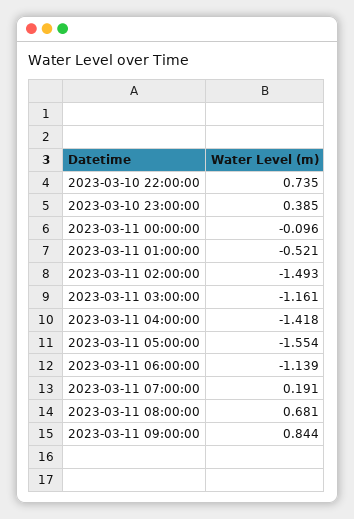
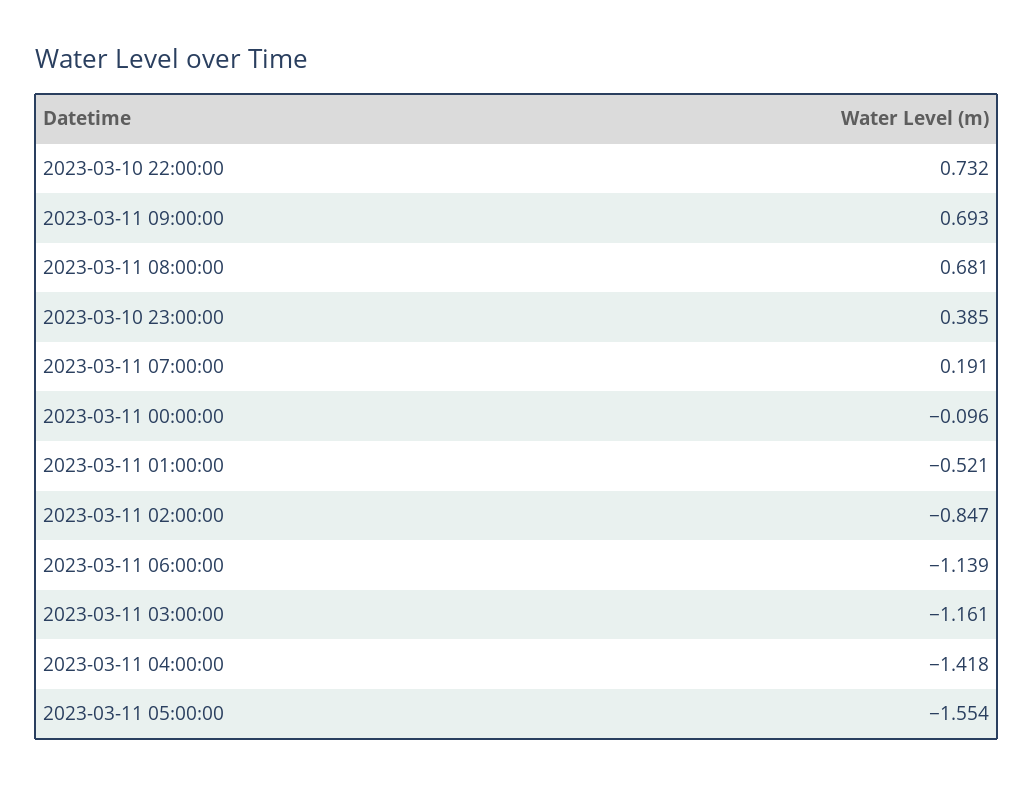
  {
-   "2023-03-10 22:00:00": 0.735,
+   "2023-03-10 22:00:00": 0.732,
    "2023-03-10 23:00:00": 0.385,
    "2023-03-11 00:00:00": -0.096,
    "2023-03-11 01:00:00": -0.521,
-   "2023-03-11 02:00:00": -1.493,
+   "2023-03-11 02:00:00": -0.847,
    "2023-03-11 03:00:00": -1.161,
    "2023-03-11 04:00:00": -1.418,
    "2023-03-11 05:00:00": -1.554,
    "2023-03-11 06:00:00": -1.139,
    "2023-03-11 07:00:00": 0.191,
    "2023-03-11 08:00:00": 0.681,
-   "2023-03-11 09:00:00": 0.844
+   "2023-03-11 09:00:00": 0.693
  }

